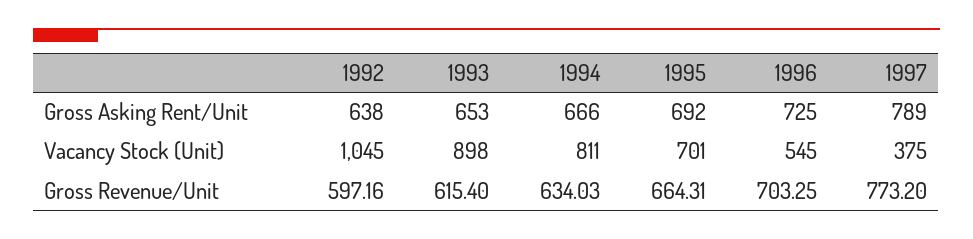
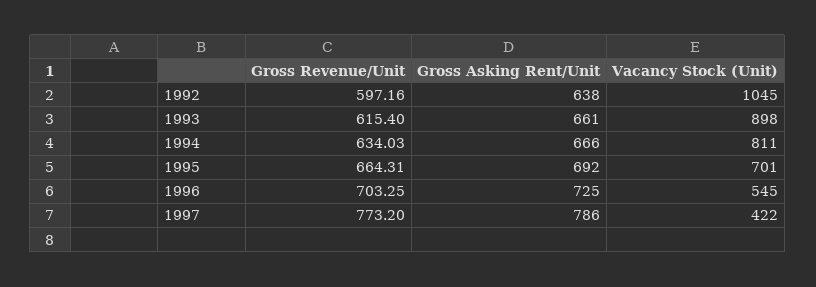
  {
    "1992": {
      "Gross Asking Rent/Unit": 638,
      "Vacancy Stock (Unit)": 1045,
      "Gross Revenue/Unit": 597.16
    },
    "1993": {
-     "Gross Asking Rent/Unit": 653,
+     "Gross Asking Rent/Unit": 661,
      "Vacancy Stock (Unit)": 898,
      "Gross Revenue/Unit": 615.4
    },
    "1994": {
      "Gross Asking Rent/Unit": 666,
      "Vacancy Stock (Unit)": 811,
      "Gross Revenue/Unit": 634.03
    },
    "1995": {
      "Gross Asking Rent/Unit": 692,
      "Vacancy Stock (Unit)": 701,
      "Gross Revenue/Unit": 664.31
    },
    "1996": {
      "Gross Asking Rent/Unit": 725,
      "Vacancy Stock (Unit)": 545,
      "Gross Revenue/Unit": 703.25
    },
    "1997": {
-     "Gross Asking Rent/Unit": 789,
+     "Gross Asking Rent/Unit": 786,
-     "Vacancy Stock (Unit)": 375,
+     "Vacancy Stock (Unit)": 422,
      "Gross Revenue/Unit": 773.2
    }
  }

